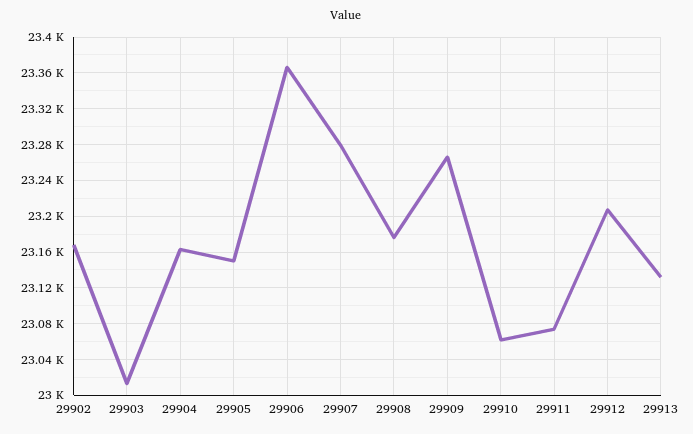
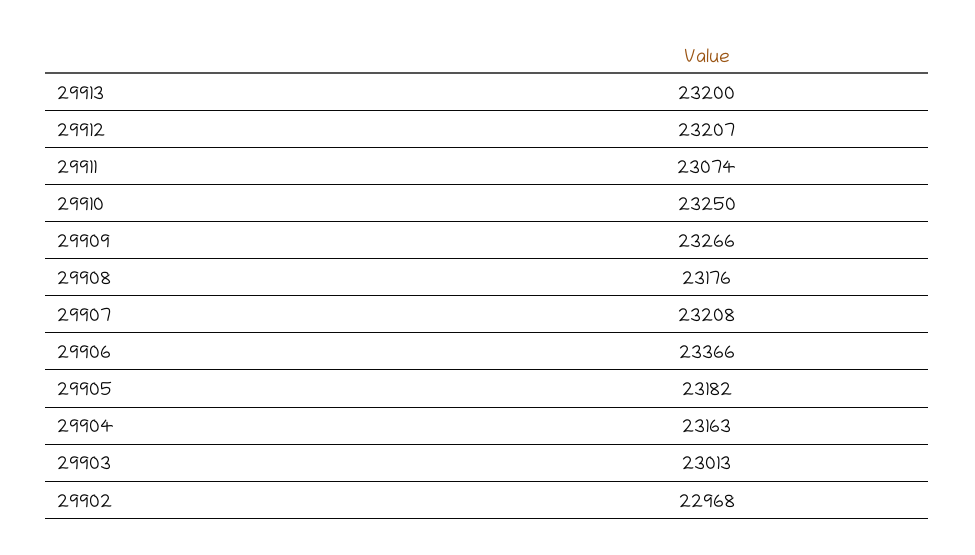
  {
-   "29902": 23170,
+   "29902": 22968,
    "29903": 23013,
    "29904": 23163,
-   "29905": 23150,
+   "29905": 23182,
    "29906": 23366,
-   "29907": 23280,
+   "29907": 23208,
    "29908": 23176,
    "29909": 23266,
-   "29910": 23060,
+   "29910": 23250,
    "29911": 23074,
    "29912": 23207,
-   "29913": 23130
+   "29913": 23200
  }

